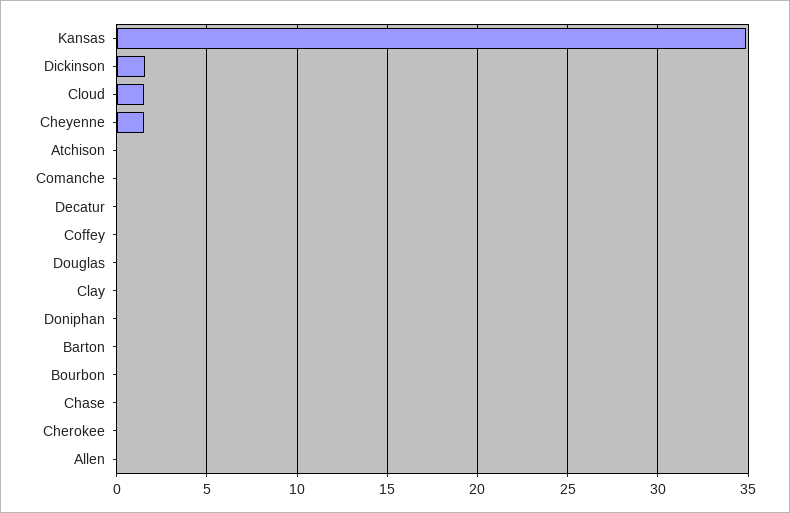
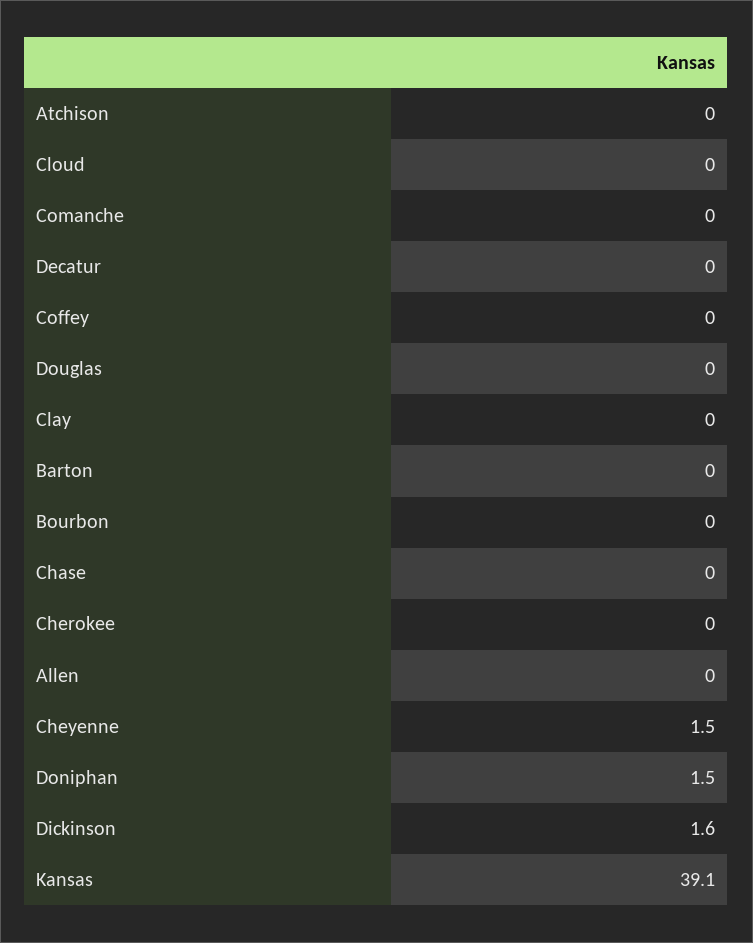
  {
-   "Kansas": 35,
+   "Kansas": 39.1,
    "Dickinson": 1.6,
-   "Cloud": 1.5,
+   "Cloud": 0,
    "Cheyenne": 1.5,
    "Atchison": 0,
    "Comanche": 0,
    "Decatur": 0,
    "Coffey": 0,
    "Douglas": 0,
    "Clay": 0,
-   "Doniphan": 0,
+   "Doniphan": 1.5,
    "Barton": 0,
    "Bourbon": 0,
    "Chase": 0,
    "Cherokee": 0,
    "Allen": 0
  }

